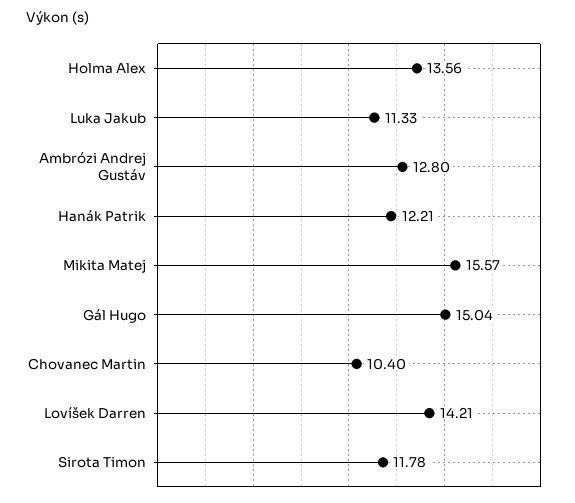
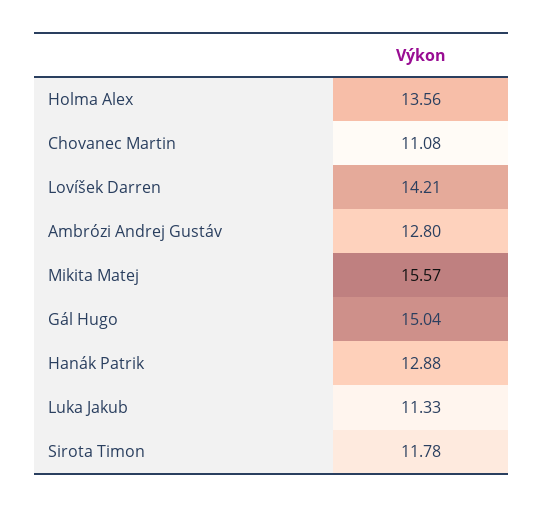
  {
    "Holma Alex": 13.56,
    "Luka Jakub": 11.33,
    "Ambrózi Andrej Gustáv": 12.8,
-   "Hanák Patrik": 12.21,
+   "Hanák Patrik": 12.88,
    "Mikita Matej": 15.57,
    "Gál Hugo": 15.04,
-   "Chovanec Martin": 10.4,
+   "Chovanec Martin": 11.08,
    "Lovíšek Darren": 14.21,
    "Sirota Timon": 11.78
  }

